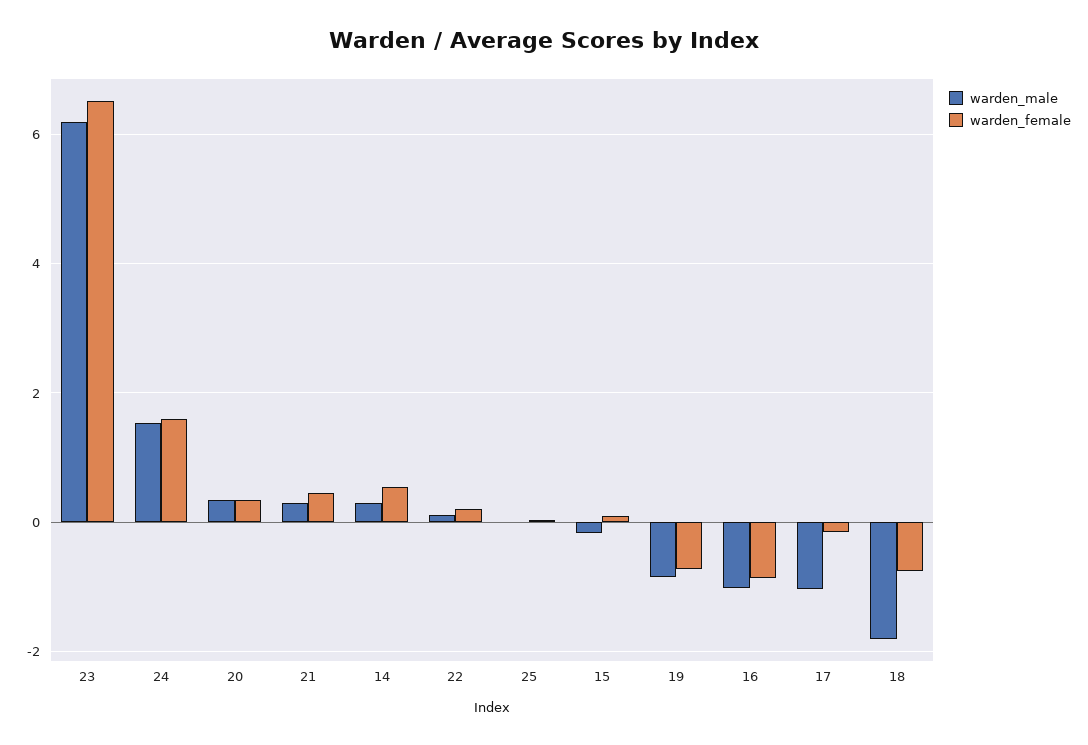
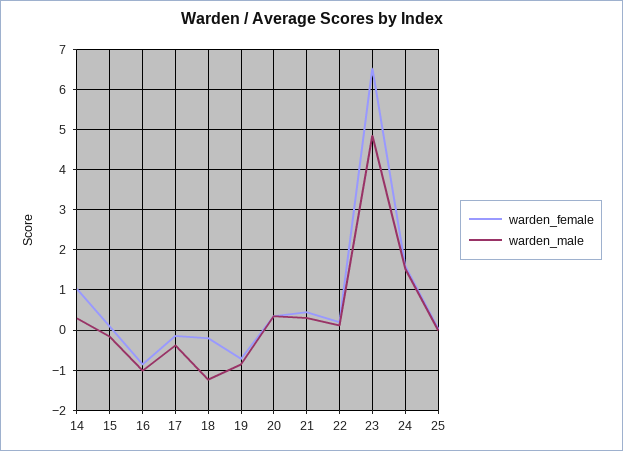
  {
    "warden_male": {
-     "23": 6.2,
+     "23": 4.8,
      "24": 1.6,
      "20": 0.4,
      "21": 0.4,
      "14": 0.2,
      "22": 0.2,
      "25": 0,
      "15": -0.2,
      "19": -0.8,
      "16": -1,
-     "17": -1,
+     "17": -0.4,
-     "18": -1.8
+     "18": -1.2
    },
    "warden_female": {
      "23": 6.6,
      "24": 1.6,
      "20": 0.4,
      "21": 0.4,
-     "14": 0.6,
+     "14": 1,
      "22": 0.2,
      "25": 0,
      "15": 0,
      "19": -0.8,
      "16": -0.8,
      "17": -0.2,
-     "18": -0.8
+     "18": -0.2
    }
  }

